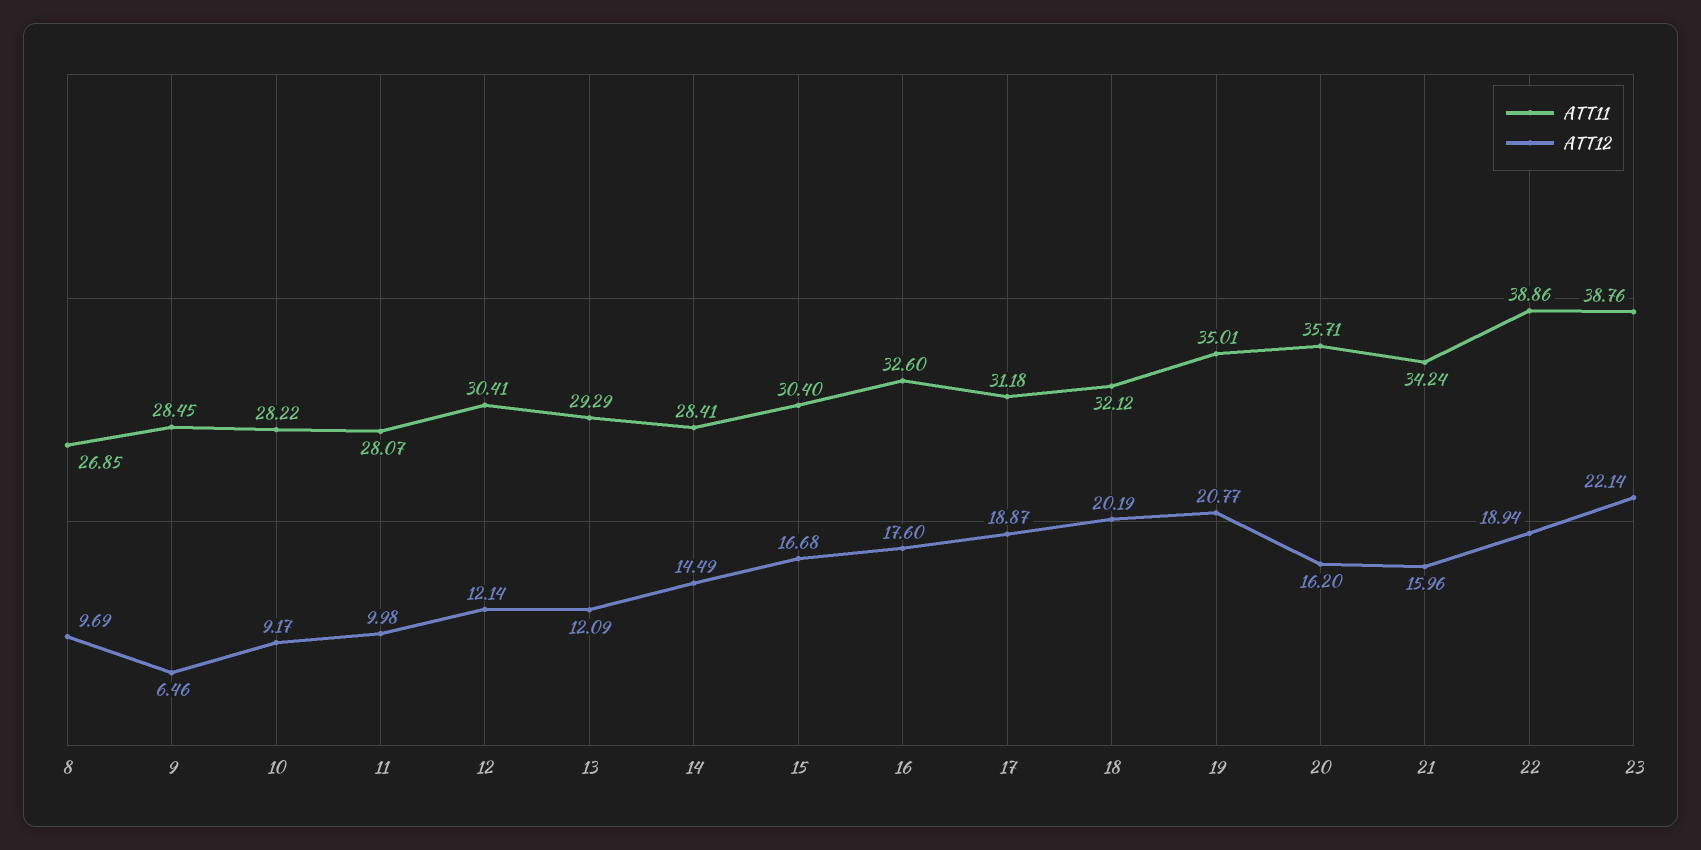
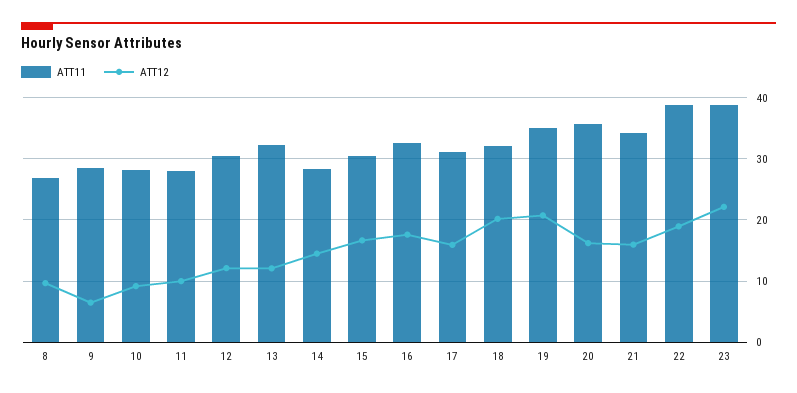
  {
    "ATT11": {
      "8": 26.85,
      "9": 28.45,
      "10": 28.22,
      "11": 28.07,
      "12": 30.41,
-     "13": 29.29,
+     "13": 32,
      "14": 28.41,
      "15": 30.4,
      "16": 32.6,
      "17": 31.18,
      "18": 32.12,
      "19": 35.01,
      "20": 35.71,
      "21": 34.24,
      "22": 38.86,
      "23": 38.76
    },
    "ATT12": {
      "8": 9.69,
      "9": 6.46,
      "10": 9.17,
      "11": 9.98,
      "12": 12.14,
      "13": 12.09,
      "14": 14.49,
      "15": 16.68,
      "16": 17.6,
-     "17": 18.87,
+     "17": 16,
      "18": 20.19,
      "19": 20.77,
      "20": 16.2,
      "21": 15.96,
      "22": 18.94,
      "23": 22.14
    }
  }

